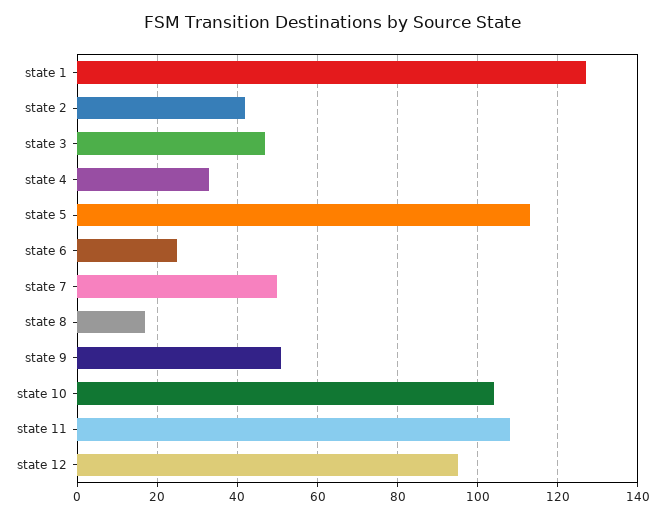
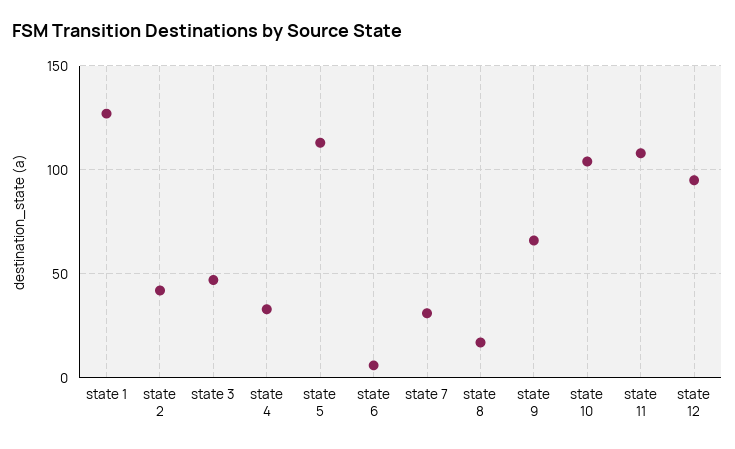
  {
    "state 1": 125,
    "state 2": 40,
    "state 3": 45,
    "state 4": 35,
    "state 5": 115,
-   "state 6": 25,
+   "state 6": 5,
-   "state 7": 50,
+   "state 7": 30,
    "state 8": 15,
-   "state 9": 50,
+   "state 9": 65,
    "state 10": 105,
    "state 11": 110,
    "state 12": 95
  }

